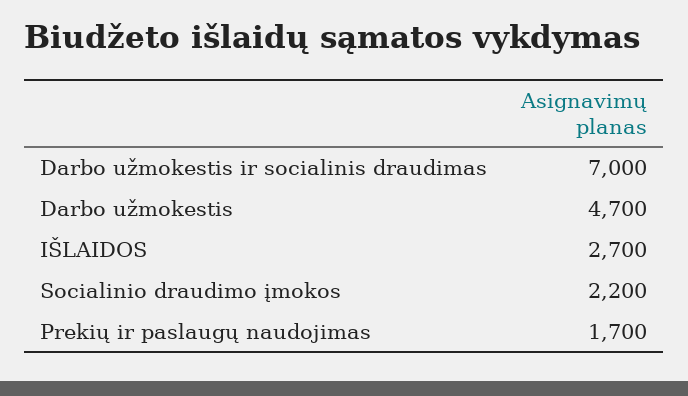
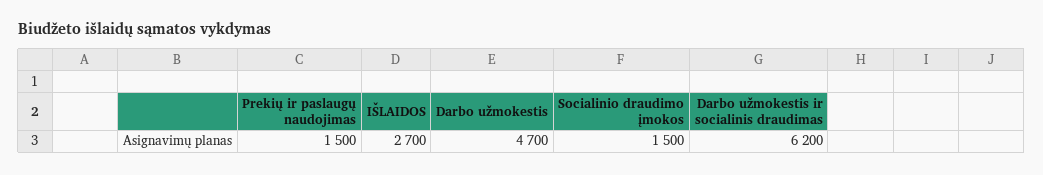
  {
-   "Darbo užmokestis ir socialinis draudimas": 7000,
+   "Darbo užmokestis ir socialinis draudimas": 6200,
    "Darbo užmokestis": 4700,
    "IŠLAIDOS": 2700,
-   "Socialinio draudimo įmokos": 2200,
+   "Socialinio draudimo įmokos": 1500,
-   "Prekių ir paslaugų naudojimas": 1700
+   "Prekių ir paslaugų naudojimas": 1500
  }

